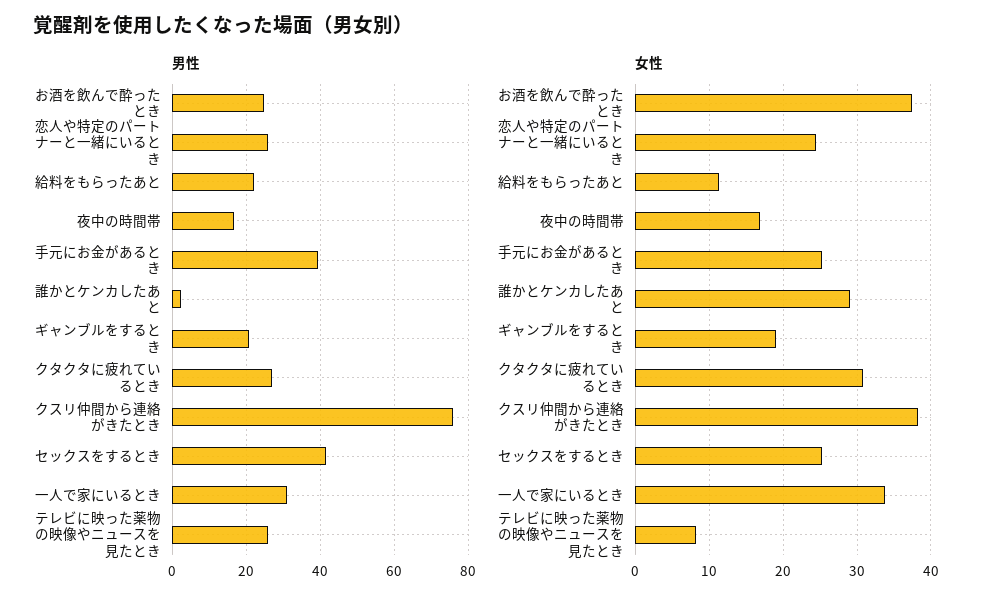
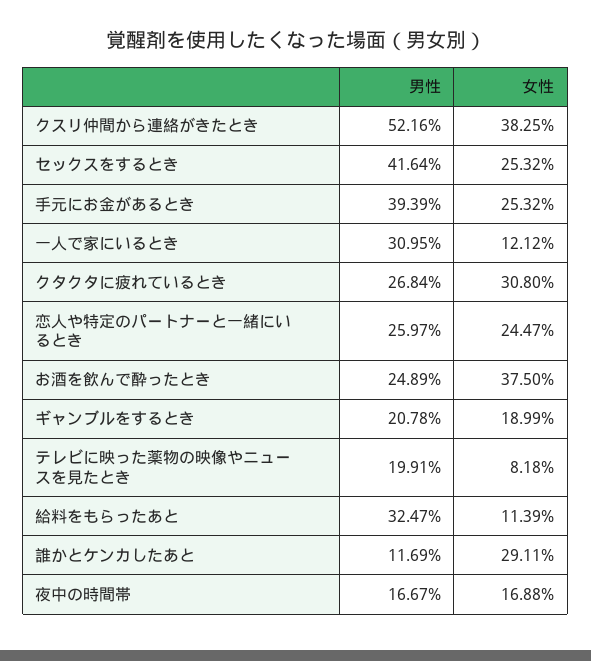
  {
    "男性": {
      "お酒を飲んで酔ったとき": 24.89,
      "恋人や特定のパートナーと一緒にいるとき": 25.97,
-     "給料をもらったあと": 22,
+     "給料をもらったあと": 32.47,
      "夜中の時間帯": 16.67,
      "手元にお金があるとき": 39.39,
-     "誰かとケンカしたあと": 2,
+     "誰かとケンカしたあと": 11.69,
      "ギャンブルをするとき": 20.78,
      "クタクタに疲れているとき": 26.84,
-     "クスリ仲間から連絡がきたとき": 76,
+     "クスリ仲間から連絡がきたとき": 52.16,
      "セックスをするとき": 41.64,
      "一人で家にいるとき": 30.95,
-     "テレビに映った薬物の映像やニュースを見たとき": 26
+     "テレビに映った薬物の映像やニュースを見たとき": 19.91
    },
    "女性": {
      "お酒を飲んで酔ったとき": 37.5,
      "恋人や特定のパートナーと一緒にいるとき": 24.47,
      "給料をもらったあと": 11.39,
      "夜中の時間帯": 16.88,
      "手元にお金があるとき": 25.32,
      "誰かとケンカしたあと": 29.11,
      "ギャンブルをするとき": 18.99,
      "クタクタに疲れているとき": 30.8,
      "クスリ仲間から連絡がきたとき": 38.25,
      "セックスをするとき": 25.32,
-     "一人で家にいるとき": 34,
+     "一人で家にいるとき": 12.12,
      "テレビに映った薬物の映像やニュースを見たとき": 8.18
    }
  }

